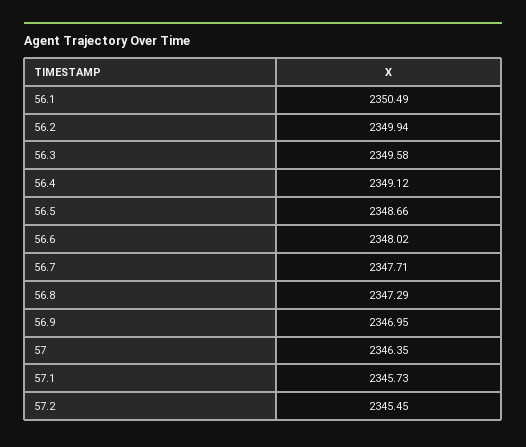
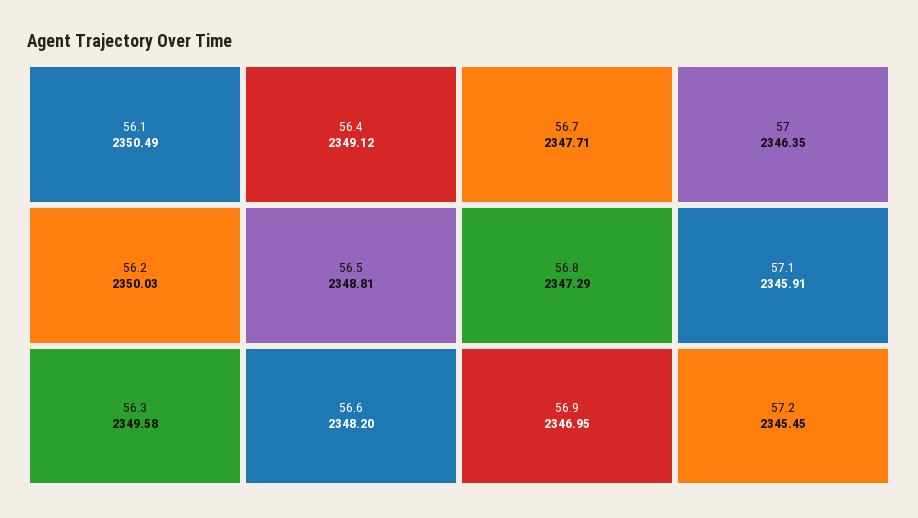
  {
    "56.1": 2350.49,
-   "56.2": 2349.94,
+   "56.2": 2350.03,
    "56.3": 2349.58,
    "56.4": 2349.12,
-   "56.5": 2348.66,
+   "56.5": 2348.81,
-   "56.6": 2348.02,
+   "56.6": 2348.2,
    "56.7": 2347.71,
    "56.8": 2347.29,
    "56.9": 2346.95,
    "57": 2346.35,
-   "57.1": 2345.73,
+   "57.1": 2345.91,
    "57.2": 2345.45
  }

